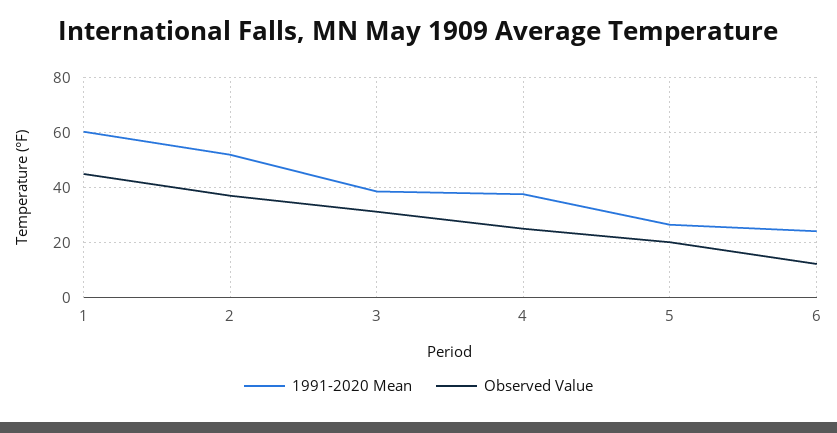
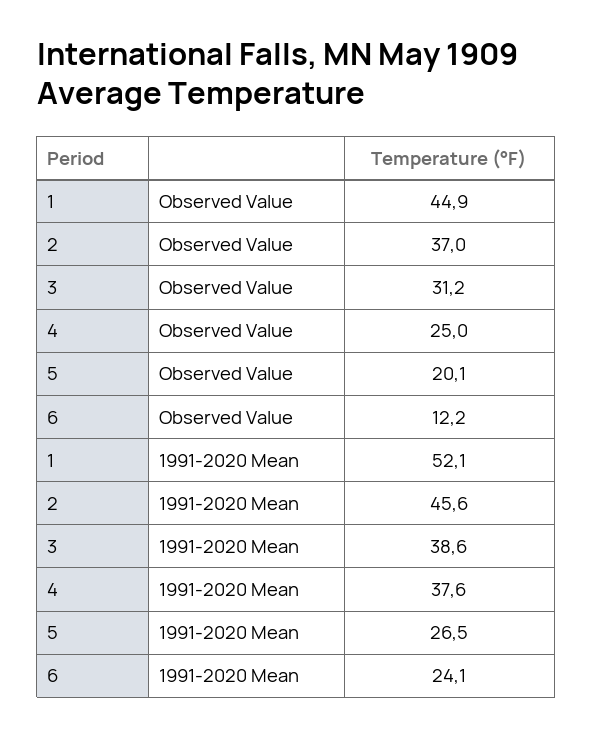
  {
    "1991-2020 Mean": {
-     "1": 60,
+     "1": 52.1,
-     "2": 52.5,
+     "2": 45.6,
      "3": 38.6,
      "4": 37.6,
      "5": 26.5,
      "6": 24.1
    },
    "Observed Value": {
      "1": 44.9,
      "2": 37,
      "3": 31.2,
      "4": 25,
      "5": 20.1,
      "6": 12.2
    }
  }

